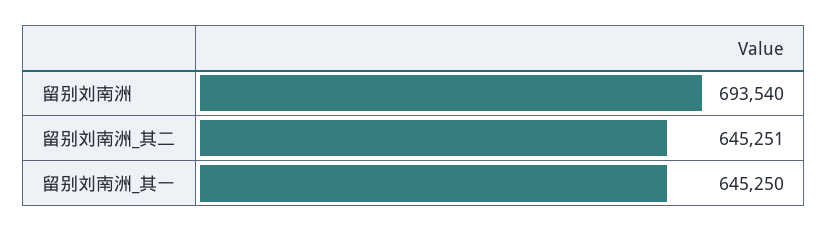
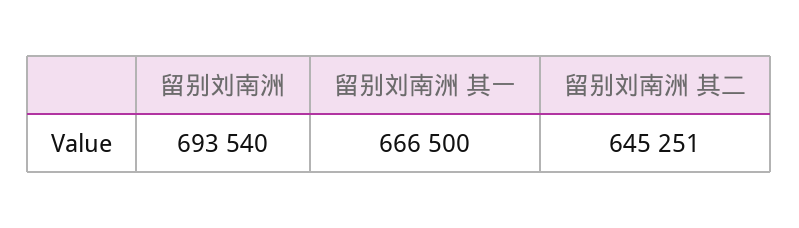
  {
    "留别刘南洲": 693540,
    "留别刘南洲_其二": 645251,
-   "留别刘南洲_其一": 645250
+   "留别刘南洲_其一": 666500
  }

